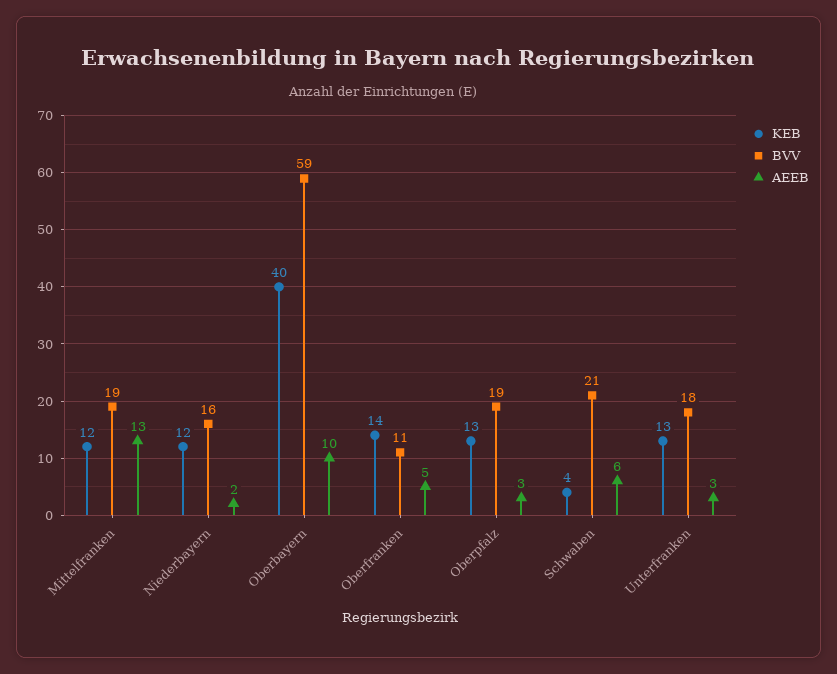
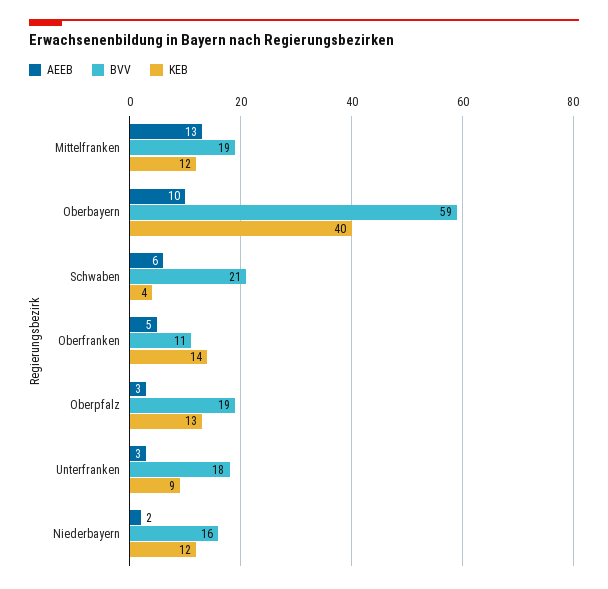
  {
    "KEB": {
      "Mittelfranken": 12,
      "Niederbayern": 12,
      "Oberbayern": 40,
      "Oberfranken": 14,
      "Oberpfalz": 13,
      "Schwaben": 4,
-     "Unterfranken": 13
+     "Unterfranken": 9
    },
    "BVV": {
      "Mittelfranken": 19,
      "Niederbayern": 16,
      "Oberbayern": 59,
      "Oberfranken": 11,
      "Oberpfalz": 19,
      "Schwaben": 21,
      "Unterfranken": 18
    },
    "AEEB": {
      "Mittelfranken": 13,
      "Niederbayern": 2,
      "Oberbayern": 10,
      "Oberfranken": 5,
      "Oberpfalz": 3,
      "Schwaben": 6,
      "Unterfranken": 3
    }
  }

